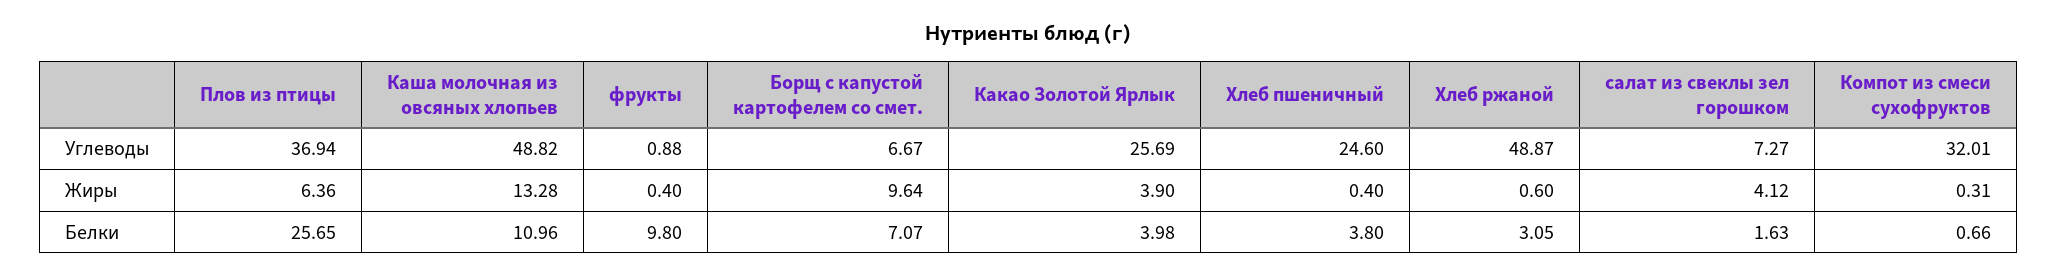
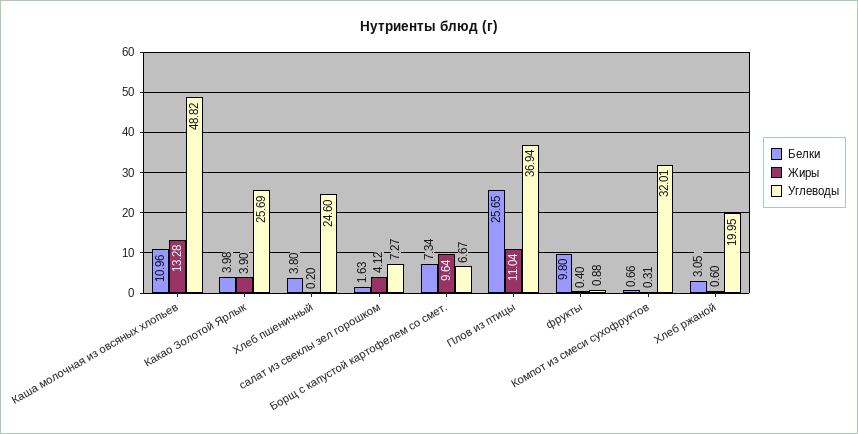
  {
    "Углеводы": {
      "Плов из птицы": 36.94,
      "Каша молочная из овсяных хлопьев": 48.82,
      "фрукты": 0.88,
      "Борщ с капустой картофелем со смет.": 6.67,
      "Какао Золотой Ярлык": 25.69,
      "Хлеб пшеничный": 24.6,
-     "Хлеб ржаной": 48.87,
+     "Хлеб ржаной": 19.95,
      "салат из свеклы зел горошком": 7.27,
      "Компот из смеси сухофруктов": 32.01
    },
    "Жиры": {
-     "Плов из птицы": 6.36,
+     "Плов из птицы": 11.04,
      "Каша молочная из овсяных хлопьев": 13.28,
      "фрукты": 0.4,
      "Борщ с капустой картофелем со смет.": 9.64,
      "Какао Золотой Ярлык": 3.9,
-     "Хлеб пшеничный": 0.4,
+     "Хлеб пшеничный": 0.2,
      "Хлеб ржаной": 0.6,
      "салат из свеклы зел горошком": 4.12,
      "Компот из смеси сухофруктов": 0.31
    },
    "Белки": {
      "Плов из птицы": 25.65,
      "Каша молочная из овсяных хлопьев": 10.96,
      "фрукты": 9.8,
-     "Борщ с капустой картофелем со смет.": 7.07,
+     "Борщ с капустой картофелем со смет.": 7.34,
      "Какао Золотой Ярлык": 3.98,
      "Хлеб пшеничный": 3.8,
      "Хлеб ржаной": 3.05,
      "салат из свеклы зел горошком": 1.63,
      "Компот из смеси сухофруктов": 0.66
    }
  }

